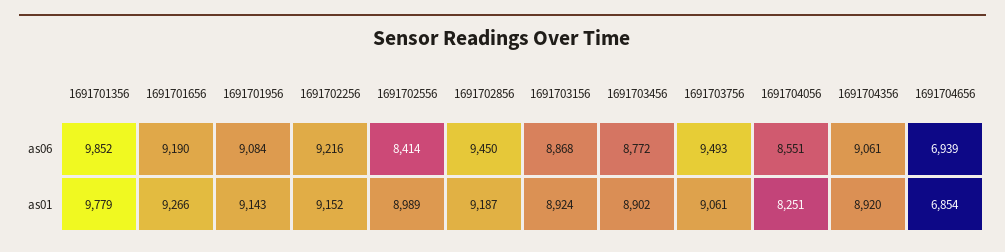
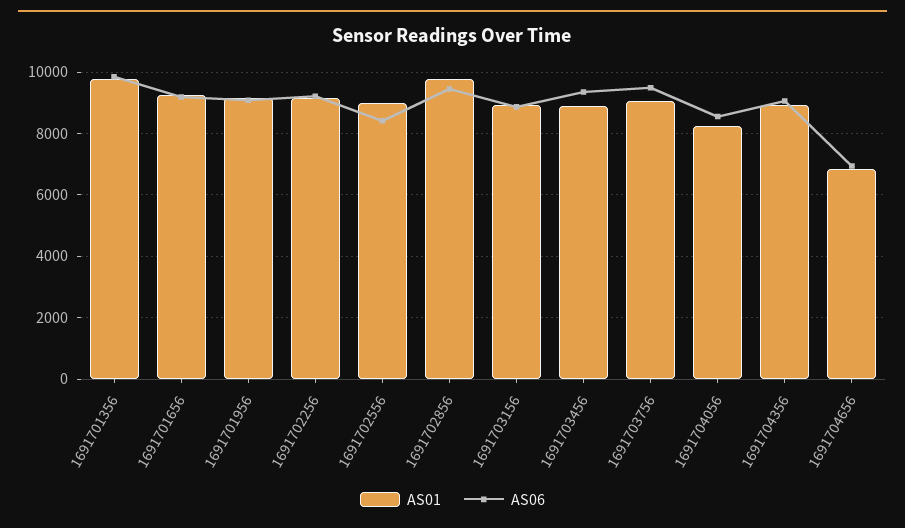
  {
    "as06": {
      "1691701356": 9852,
      "1691701656": 9190,
      "1691701956": 9084,
      "1691702256": 9216,
      "1691702556": 8414,
      "1691702856": 9450,
      "1691703156": 8868,
-     "1691703456": 8772,
+     "1691703456": 9400,
      "1691703756": 9493,
      "1691704056": 8551,
      "1691704356": 9061,
      "1691704656": 6939
    },
    "as01": {
      "1691701356": 9779,
      "1691701656": 9266,
      "1691701956": 9143,
      "1691702256": 9152,
      "1691702556": 8989,
-     "1691702856": 9187,
+     "1691702856": 9800,
      "1691703156": 8924,
      "1691703456": 8902,
      "1691703756": 9061,
      "1691704056": 8251,
      "1691704356": 8920,
      "1691704656": 6854
    }
  }

